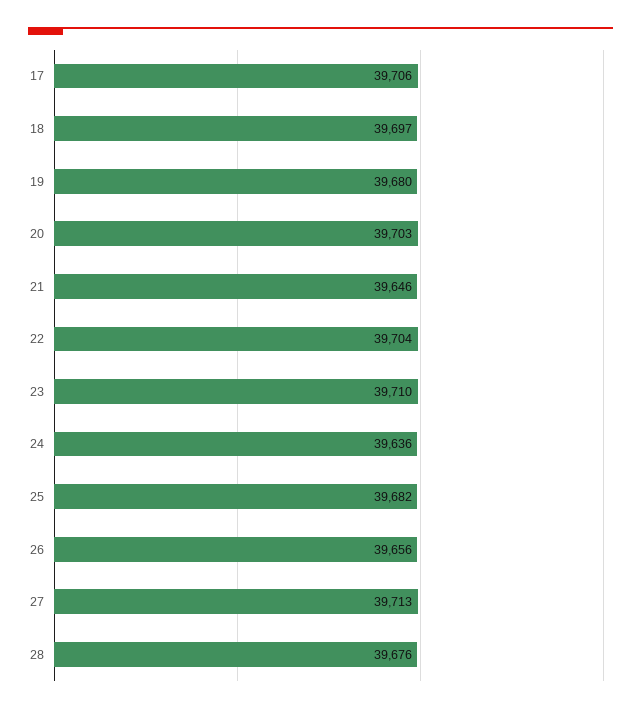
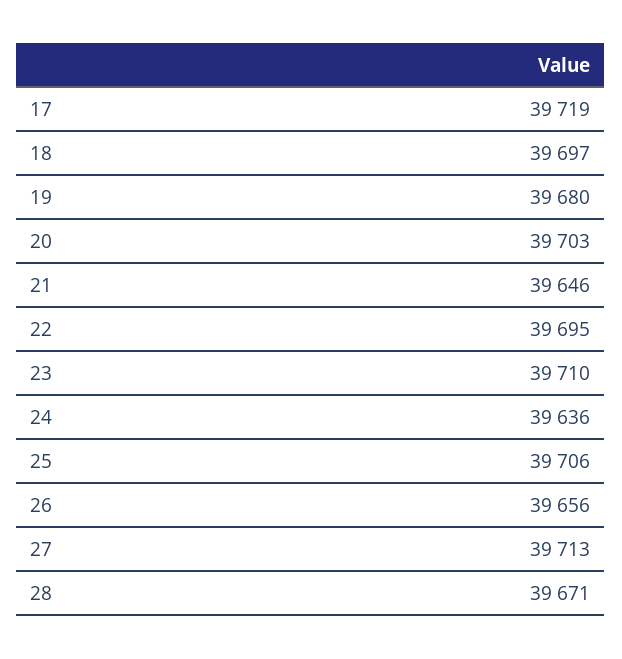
  {
-   "17": 39706,
+   "17": 39719,
    "18": 39697,
    "19": 39680,
    "20": 39703,
    "21": 39646,
-   "22": 39704,
+   "22": 39695,
    "23": 39710,
    "24": 39636,
-   "25": 39682,
+   "25": 39706,
    "26": 39656,
    "27": 39713,
-   "28": 39676
+   "28": 39671
  }

